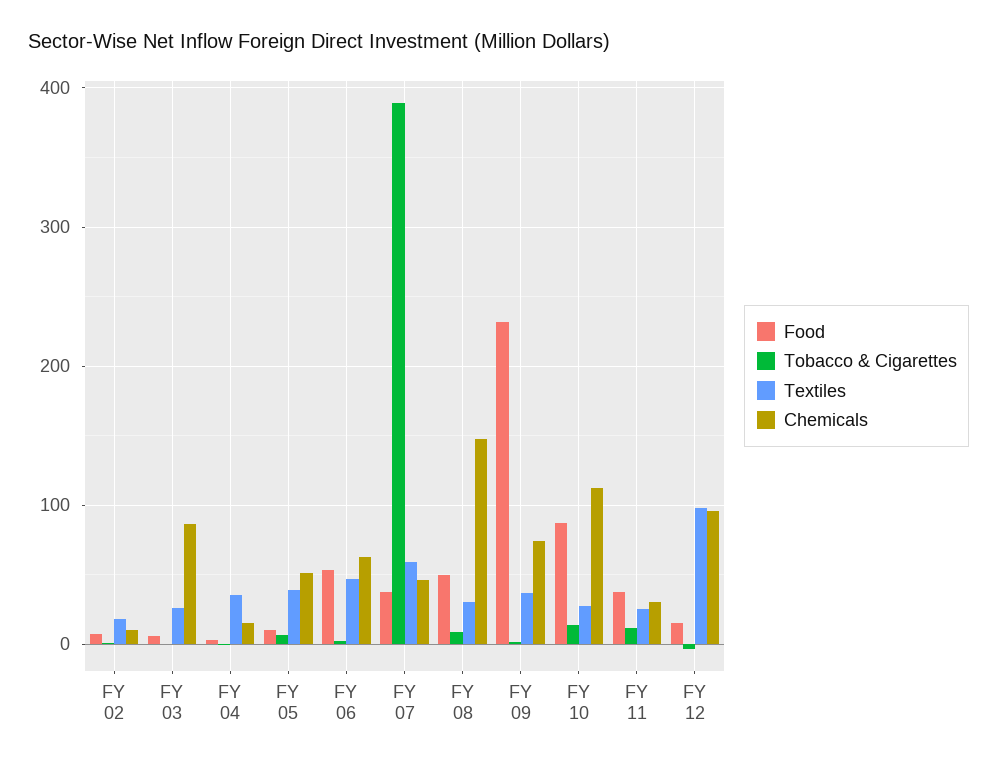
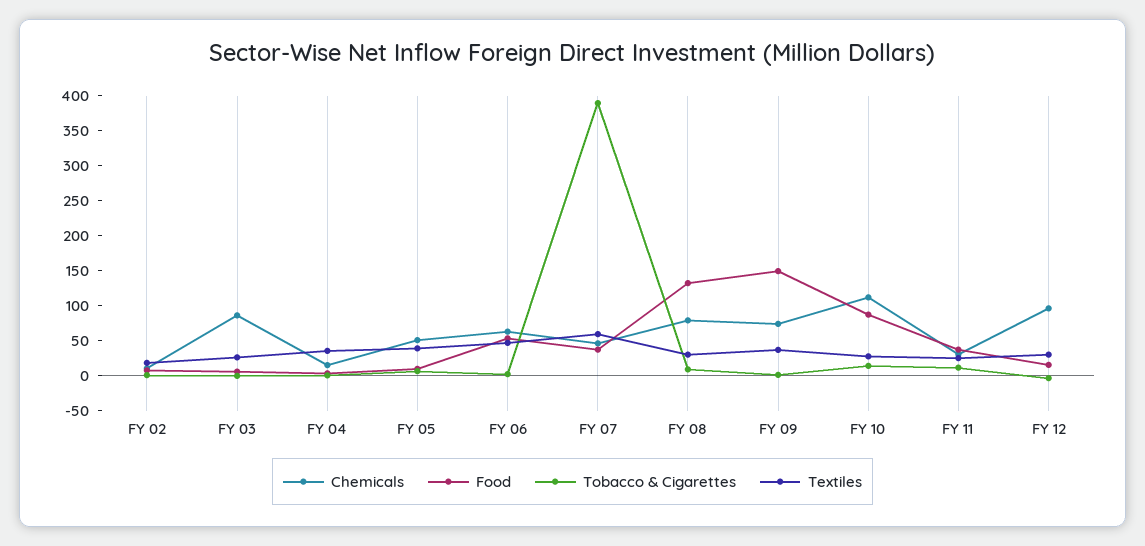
  {
    "Food": {
      "FY 02": 10,
      "FY 03": 10,
      "FY 04": 0,
      "FY 05": 10,
      "FY 06": 50,
      "FY 07": 40,
-     "FY 08": 50,
+     "FY 08": 125,
-     "FY 09": 230,
+     "FY 09": 150,
      "FY 10": 90,
      "FY 11": 40,
      "FY 12": 20
    },
    "Tobacco & Cigarettes": {
      "FY 02": 0,
      "FY 03": 0,
      "FY 04": 0,
      "FY 05": 10,
      "FY 06": 0,
      "FY 07": 390,
      "FY 08": 10,
      "FY 09": 0,
      "FY 10": 10,
      "FY 11": 10,
      "FY 12": 0
    },
    "Textiles": {
      "FY 02": 20,
      "FY 03": 30,
      "FY 04": 40,
      "FY 05": 40,
      "FY 06": 50,
      "FY 07": 60,
      "FY 08": 30,
      "FY 09": 40,
      "FY 10": 30,
      "FY 11": 30,
-     "FY 12": 100
+     "FY 12": 25
    },
    "Chemicals": {
      "FY 02": 10,
      "FY 03": 90,
      "FY 04": 20,
      "FY 05": 50,
      "FY 06": 60,
      "FY 07": 50,
-     "FY 08": 150,
+     "FY 08": 75,
      "FY 09": 70,
      "FY 10": 110,
      "FY 11": 30,
      "FY 12": 100
    }
  }

